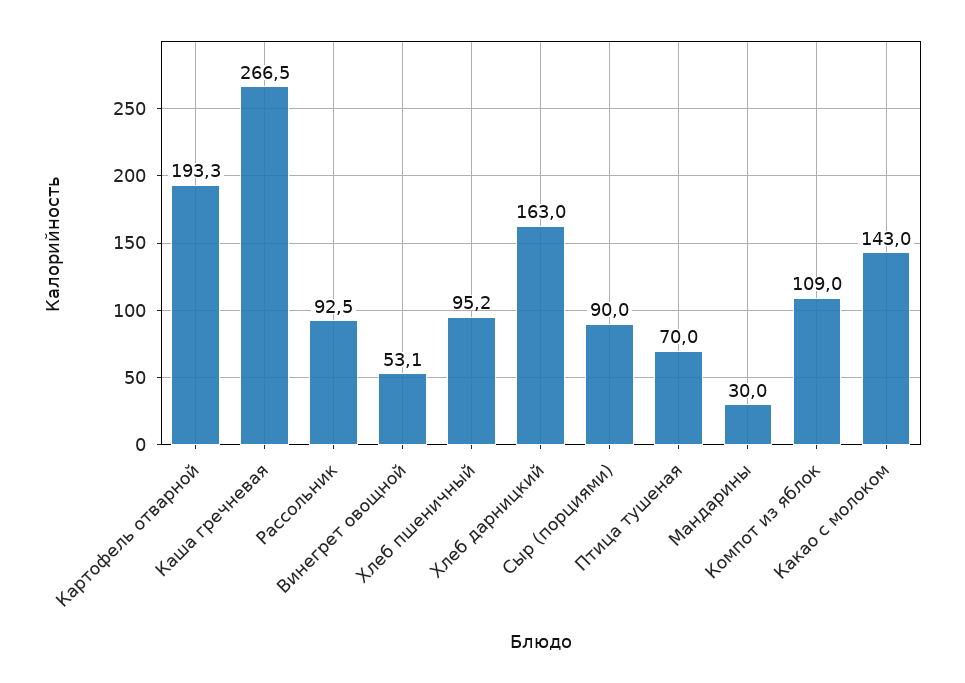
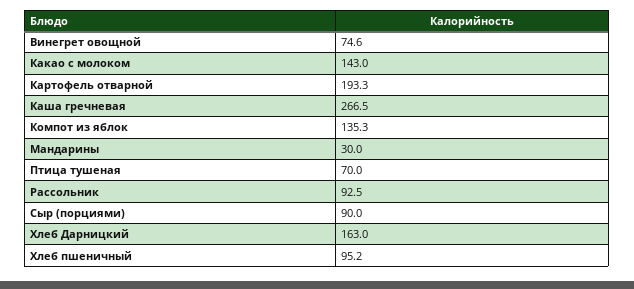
  {
    "Картофель отварной": 193.3,
    "Каша гречневая": 266.5,
    "Рассольник": 92.5,
-   "Винегрет овощной": 53.1,
+   "Винегрет овощной": 74.6,
    "Хлеб пшеничный": 95.2,
    "Хлеб дарницкий": 163,
    "Сыр (порциями)": 90,
    "Птица тушеная": 70,
    "Мандарины": 30,
-   "Компот из яблок": 109,
+   "Компот из яблок": 135.3,
    "Какао с молоком": 143
  }

